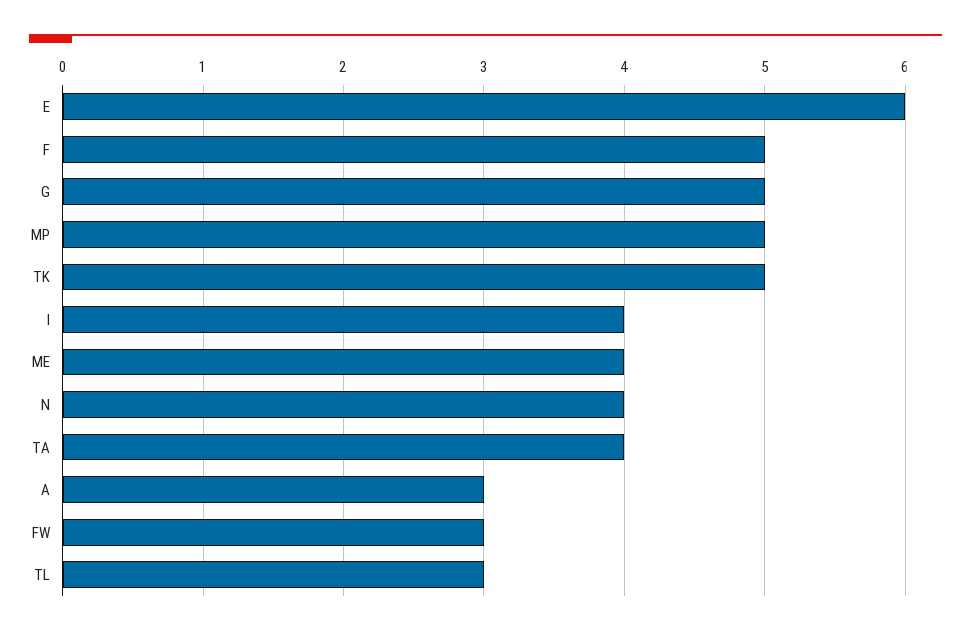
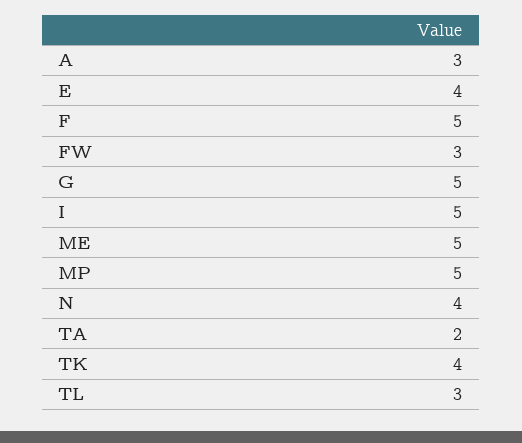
  {
-   "E": 6,
+   "E": 4,
    "F": 5,
    "G": 5,
    "MP": 5,
-   "TK": 5,
+   "TK": 4,
-   "I": 4,
+   "I": 5,
-   "ME": 4,
+   "ME": 5,
    "N": 4,
-   "TA": 4,
+   "TA": 2,
    "A": 3,
    "FW": 3,
    "TL": 3
  }

